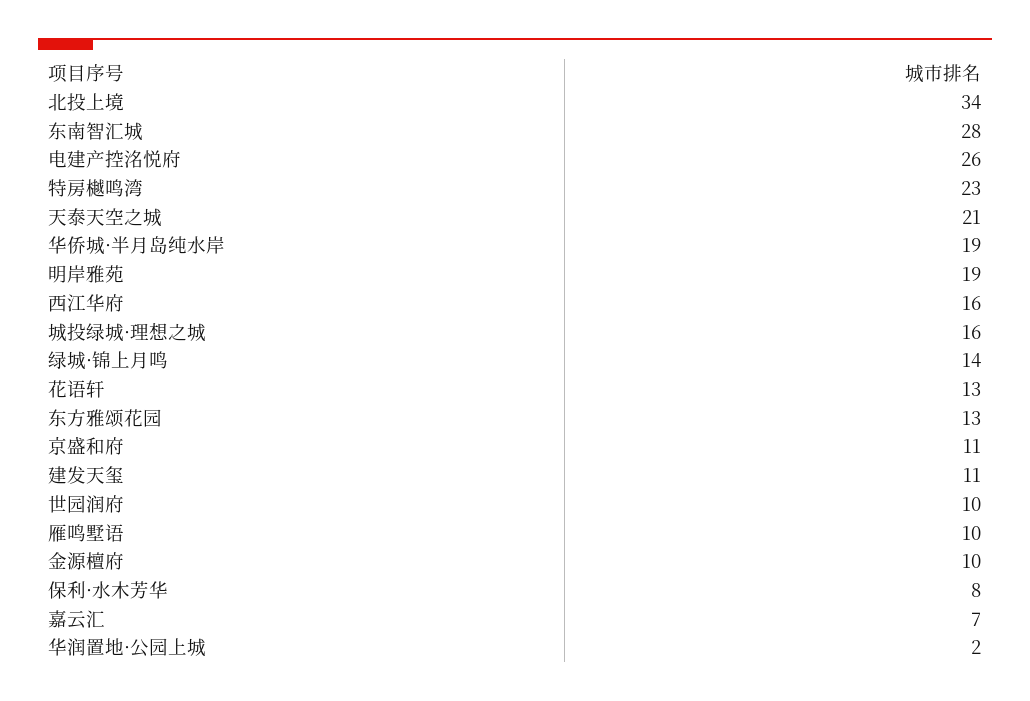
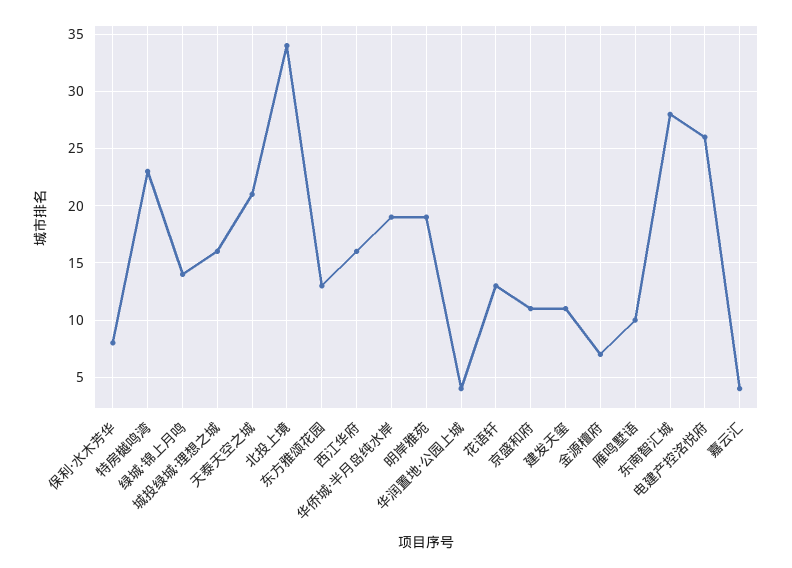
  {
    "北投上境": 34,
    "东南智汇城": 28,
    "电建产控洺悦府": 26,
    "特房樾鸣湾": 23,
    "天泰天空之城": 21,
    "华侨城·半月岛纯水岸": 19,
    "明岸雅苑": 19,
    "西江华府": 16,
    "城投绿城·理想之城": 16,
    "绿城·锦上月鸣": 14,
    "花语轩": 13,
    "东方雅颂花园": 13,
    "京盛和府": 11,
    "建发天玺": 11,
-   "世园润府": 10,
    "雁鸣墅语": 10,
-   "金源檀府": 10,
+   "金源檀府": 7,
    "保利·水木芳华": 8,
-   "嘉云汇": 7,
+   "嘉云汇": 4,
-   "华润置地·公园上城": 2
+   "华润置地·公园上城": 4
  }

